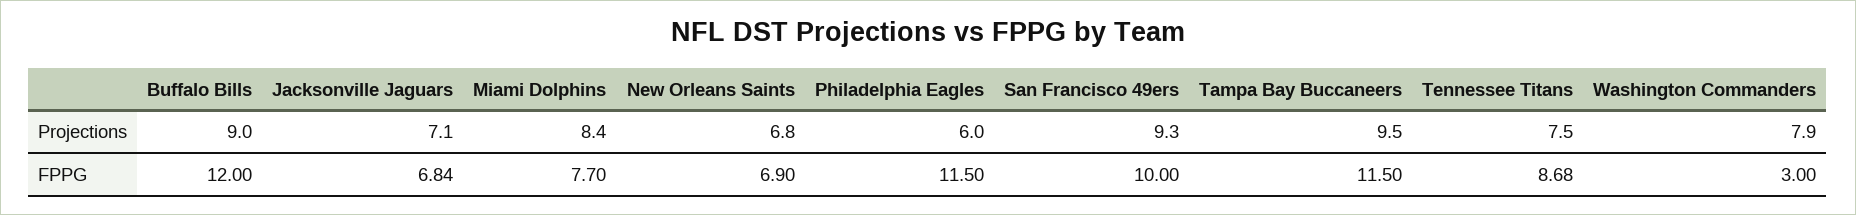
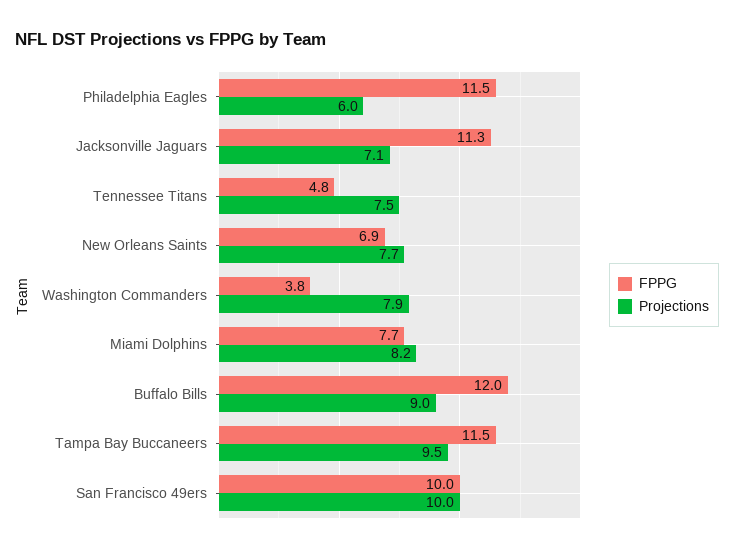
  {
    "Projections": {
      "Buffalo Bills": 9,
      "Jacksonville Jaguars": 7.1,
-     "Miami Dolphins": 8.4,
+     "Miami Dolphins": 8.2,
-     "New Orleans Saints": 6.8,
+     "New Orleans Saints": 7.7,
      "Philadelphia Eagles": 6,
-     "San Francisco 49ers": 9.3,
+     "San Francisco 49ers": 10,
      "Tampa Bay Buccaneers": 9.5,
      "Tennessee Titans": 7.5,
      "Washington Commanders": 7.9
    },
    "FPPG": {
      "Buffalo Bills": 12,
-     "Jacksonville Jaguars": 6.84,
+     "Jacksonville Jaguars": 11.3,
      "Miami Dolphins": 7.7,
      "New Orleans Saints": 6.9,
      "Philadelphia Eagles": 11.5,
      "San Francisco 49ers": 10,
      "Tampa Bay Buccaneers": 11.5,
-     "Tennessee Titans": 8.68,
+     "Tennessee Titans": 4.8,
-     "Washington Commanders": 3
+     "Washington Commanders": 3.8
    }
  }

